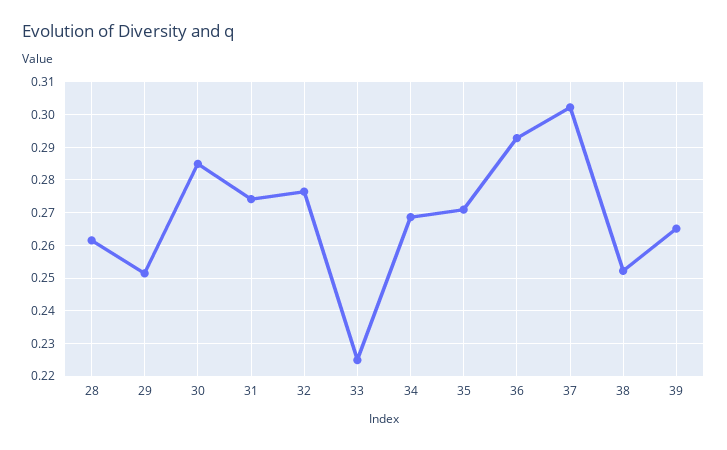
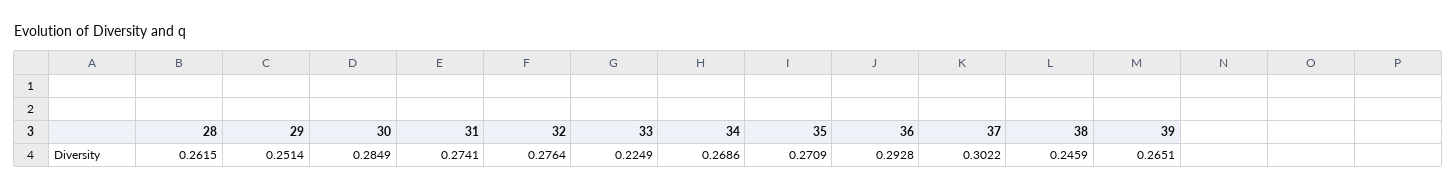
  {
    "28": 0.2615,
    "29": 0.2514,
    "30": 0.2849,
    "31": 0.2741,
    "32": 0.2764,
    "33": 0.2249,
    "34": 0.2686,
    "35": 0.2709,
    "36": 0.2928,
    "37": 0.3022,
-   "38": 0.252,
+   "38": 0.2459,
    "39": 0.2651
  }

